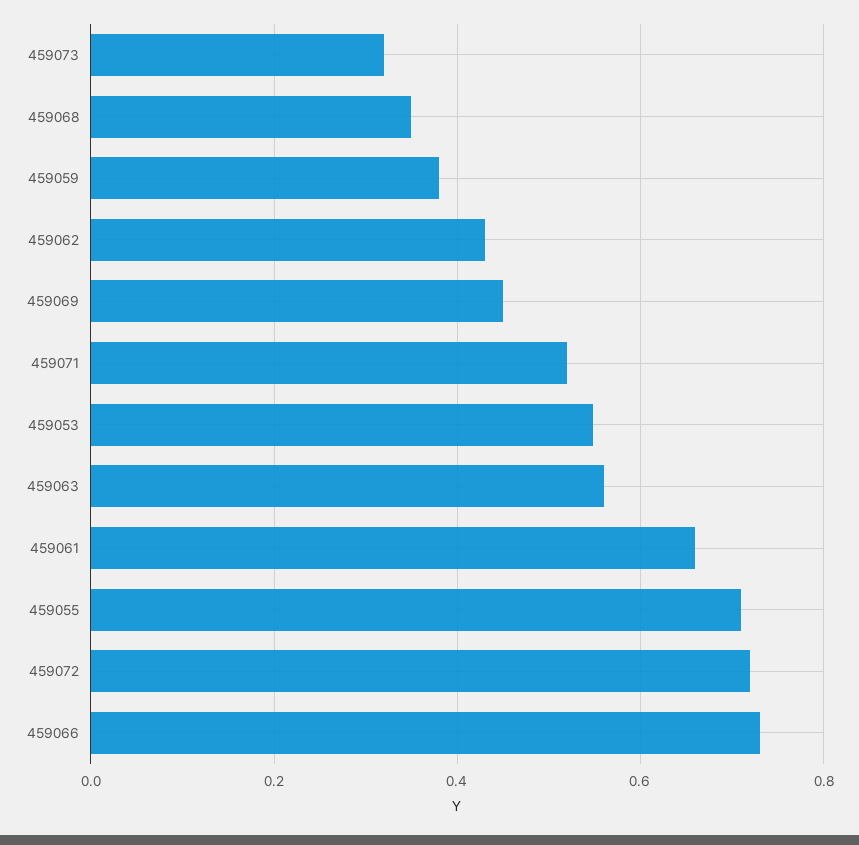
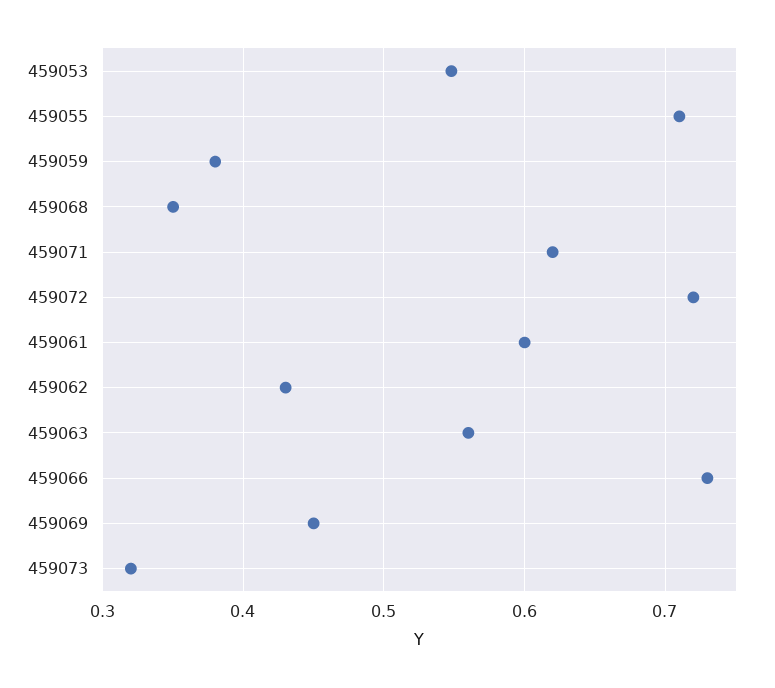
  {
    "459073": 0.32,
    "459068": 0.35,
    "459059": 0.38,
    "459062": 0.43,
    "459069": 0.45,
-   "459071": 0.52,
+   "459071": 0.62,
    "459053": 0.55,
    "459063": 0.56,
-   "459061": 0.66,
+   "459061": 0.6,
    "459055": 0.71,
    "459072": 0.72,
    "459066": 0.73
  }

